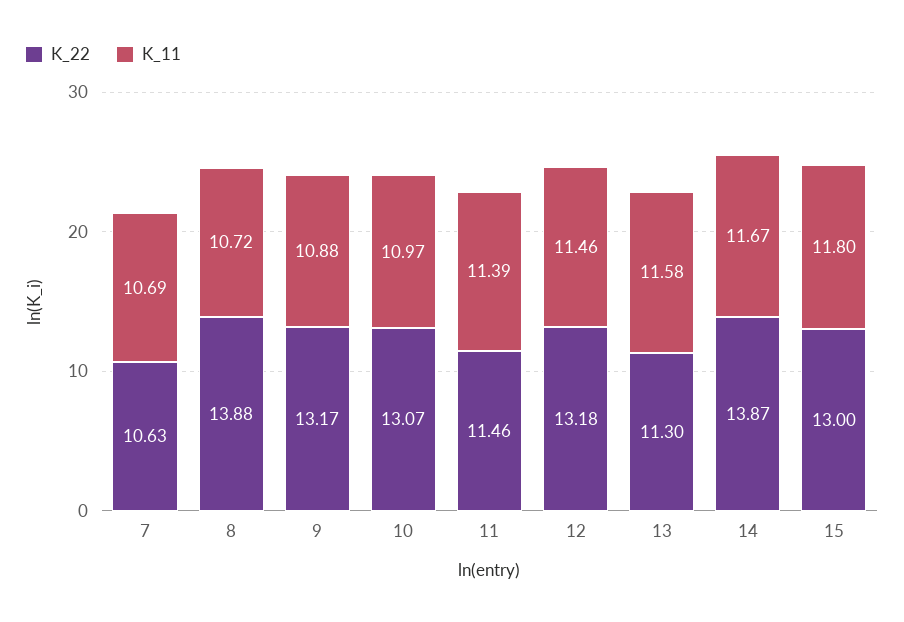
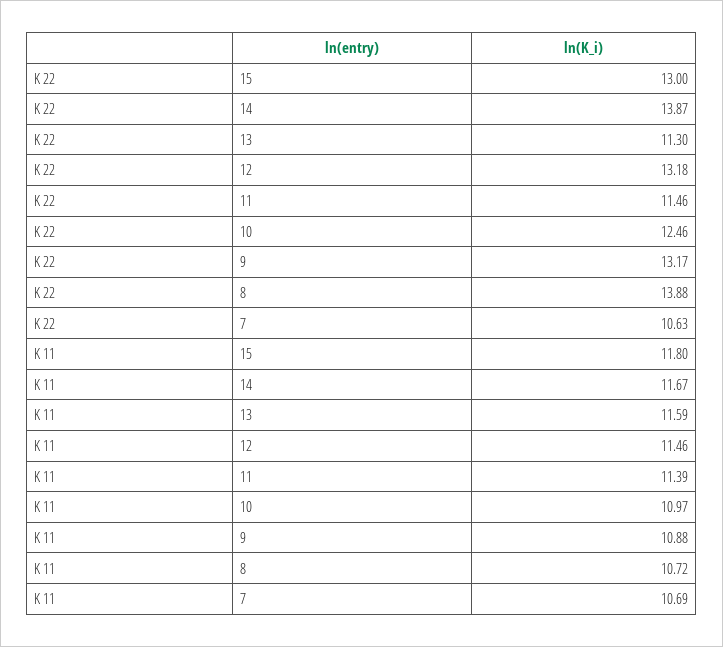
  {
    "K_22": {
      "7": 10.63,
      "8": 13.88,
      "9": 13.17,
-     "10": 13.07,
+     "10": 12.46,
      "11": 11.46,
      "12": 13.18,
      "13": 11.3,
      "14": 13.87,
      "15": 13
    },
    "K_11": {
      "7": 10.69,
      "8": 10.72,
      "9": 10.88,
      "10": 10.97,
      "11": 11.39,
      "12": 11.46,
-     "13": 11.58,
+     "13": 11.59,
      "14": 11.67,
      "15": 11.8
    }
  }

